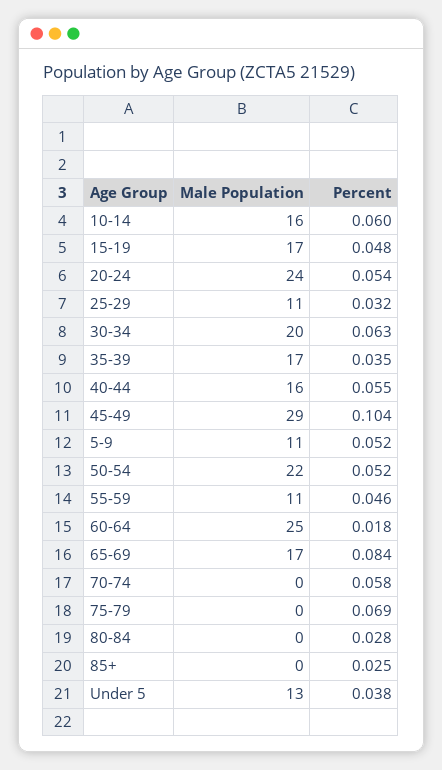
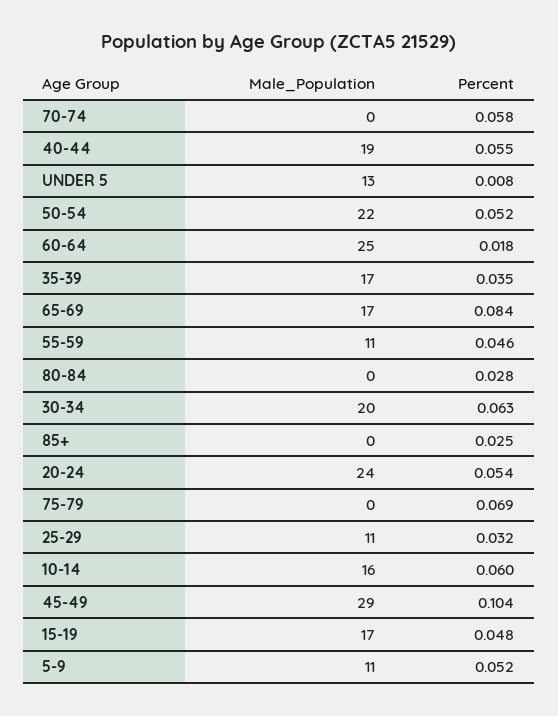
  {
    "Male Population": {
      "10-14": 16,
      "15-19": 17,
      "20-24": 24,
      "25-29": 11,
      "30-34": 20,
      "35-39": 17,
-     "40-44": 16,
+     "40-44": 19,
      "45-49": 29,
      "5-9": 11,
      "50-54": 22,
      "55-59": 11,
      "60-64": 25,
      "65-69": 17,
      "70-74": 0,
      "75-79": 0,
      "80-84": 0,
      "85+": 0,
      "Under 5": 13
    },
    "Percent": {
      "10-14": 0.06,
      "15-19": 0.048,
      "20-24": 0.054,
      "25-29": 0.032,
      "30-34": 0.063,
      "35-39": 0.035,
      "40-44": 0.055,
      "45-49": 0.104,
      "5-9": 0.052,
      "50-54": 0.052,
      "55-59": 0.046,
      "60-64": 0.018,
      "65-69": 0.084,
      "70-74": 0.058,
      "75-79": 0.069,
      "80-84": 0.028,
      "85+": 0.025,
-     "Under 5": 0.038
+     "Under 5": 0.008
    }
  }

